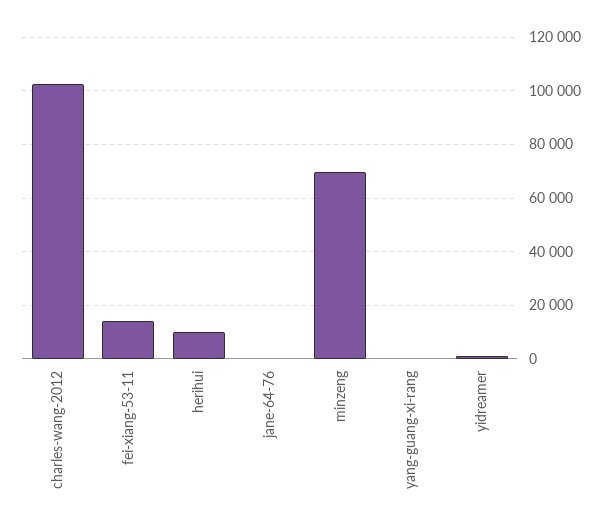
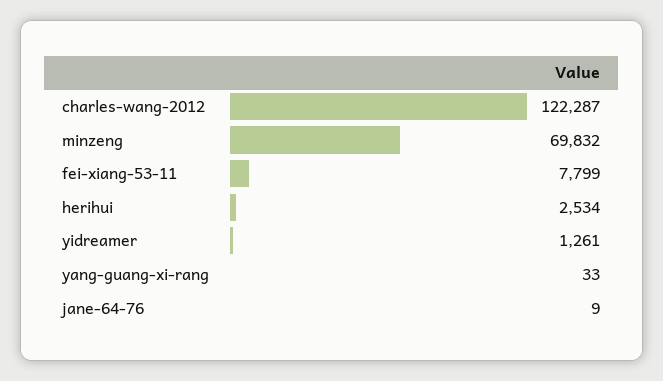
  {
-   "charles-wang-2012": 102500,
+   "charles-wang-2012": 122287,
-   "fei-xiang-53-11": 15000,
+   "fei-xiang-53-11": 7799,
-   "herihui": 10000,
+   "herihui": 2534,
    "jane-64-76": 9,
    "minzeng": 69832,
    "yang-guang-xi-rang": 33,
    "yidreamer": 1261
  }

